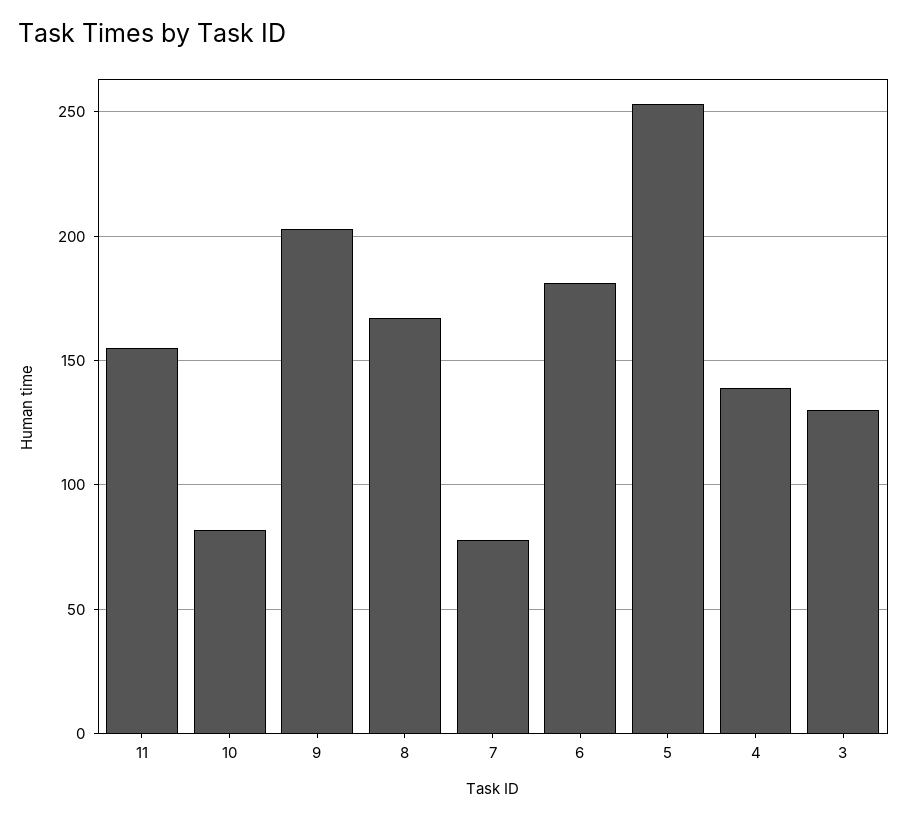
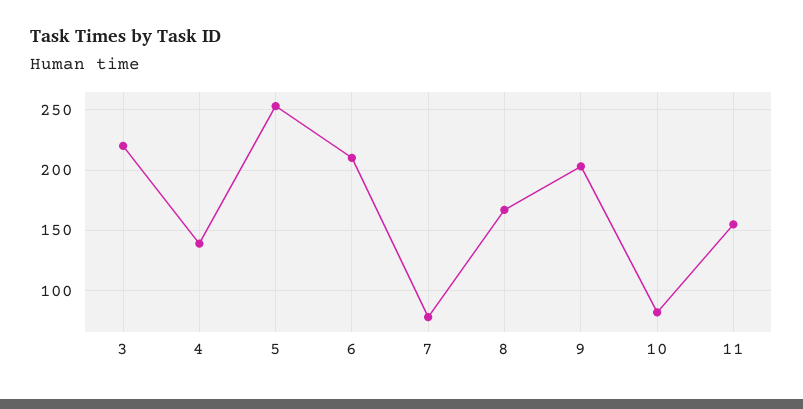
  {
    "11": 155,
    "10": 80,
    "9": 205,
    "8": 165,
    "7": 80,
-   "6": 180,
+   "6": 210,
    "5": 255,
    "4": 140,
-   "3": 130
+   "3": 220
  }

